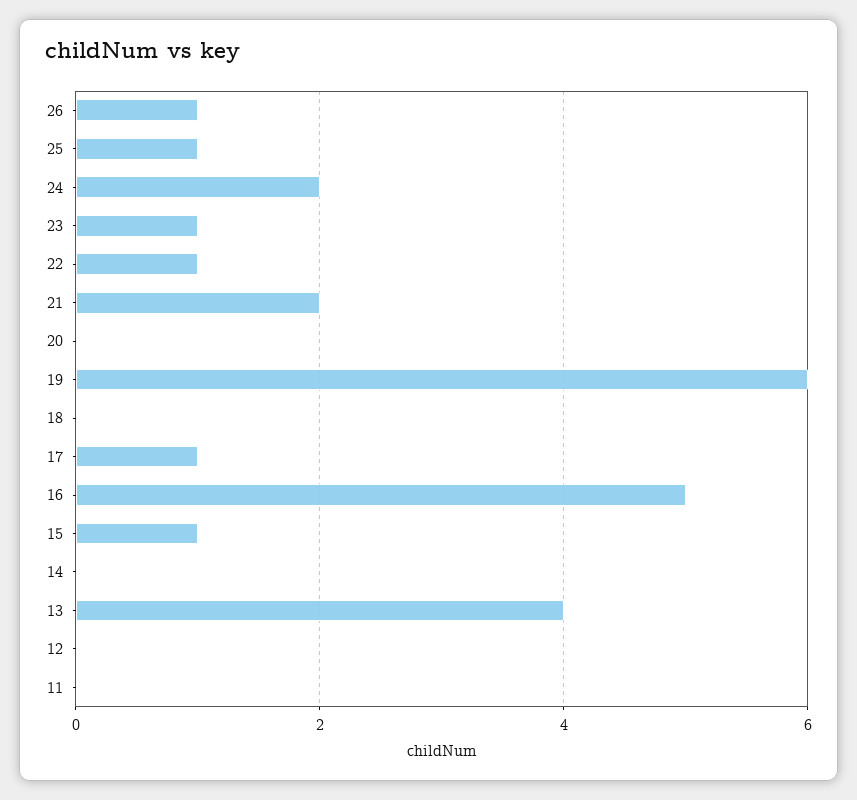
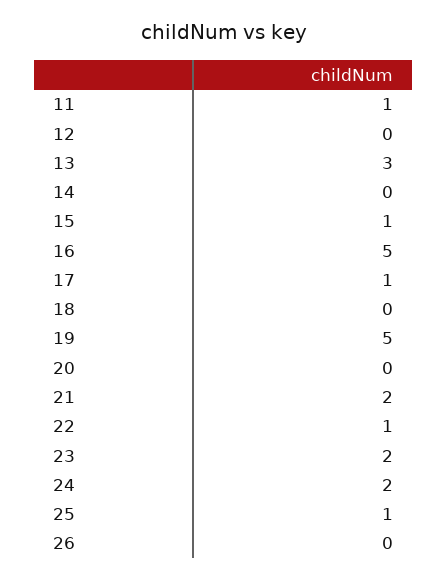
  {
-   "26": 1,
+   "26": 0,
    "25": 1,
    "24": 2,
-   "23": 1,
+   "23": 2,
    "22": 1,
    "21": 2,
    "20": 0,
-   "19": 6,
+   "19": 5,
    "18": 0,
    "17": 1,
    "16": 5,
    "15": 1,
    "14": 0,
-   "13": 4,
+   "13": 3,
    "12": 0,
-   "11": 0
+   "11": 1
  }

